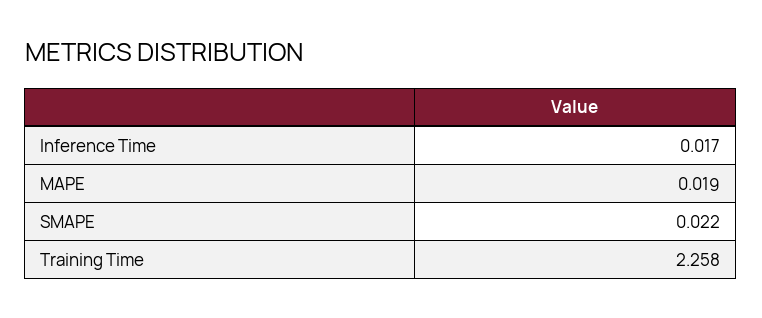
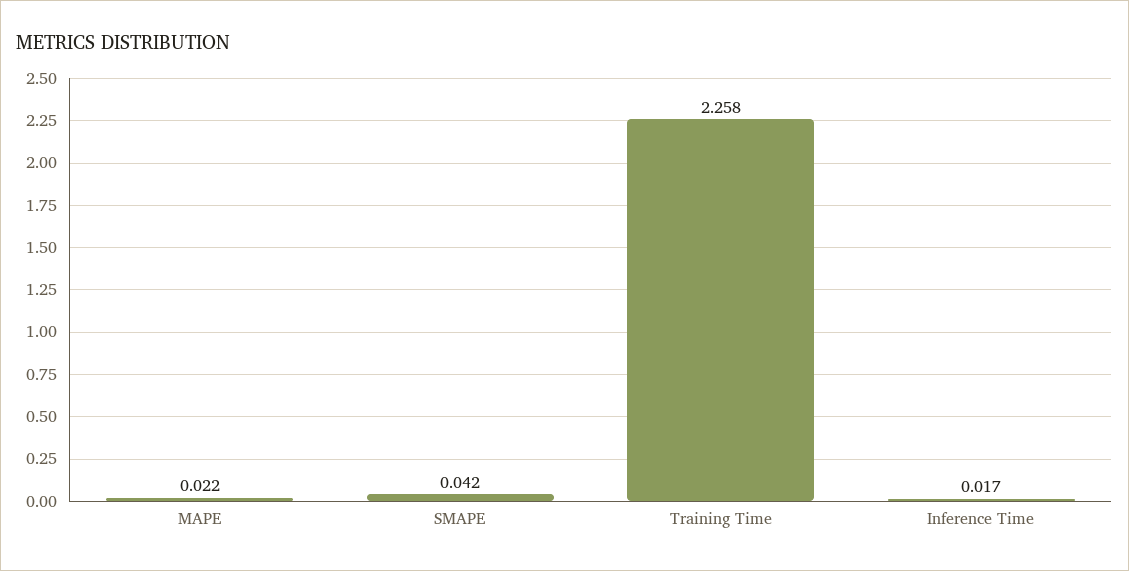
  {
    "Inference Time": 0.017,
-   "MAPE": 0.019,
+   "MAPE": 0.022,
-   "SMAPE": 0.022,
+   "SMAPE": 0.042,
    "Training Time": 2.258
  }

